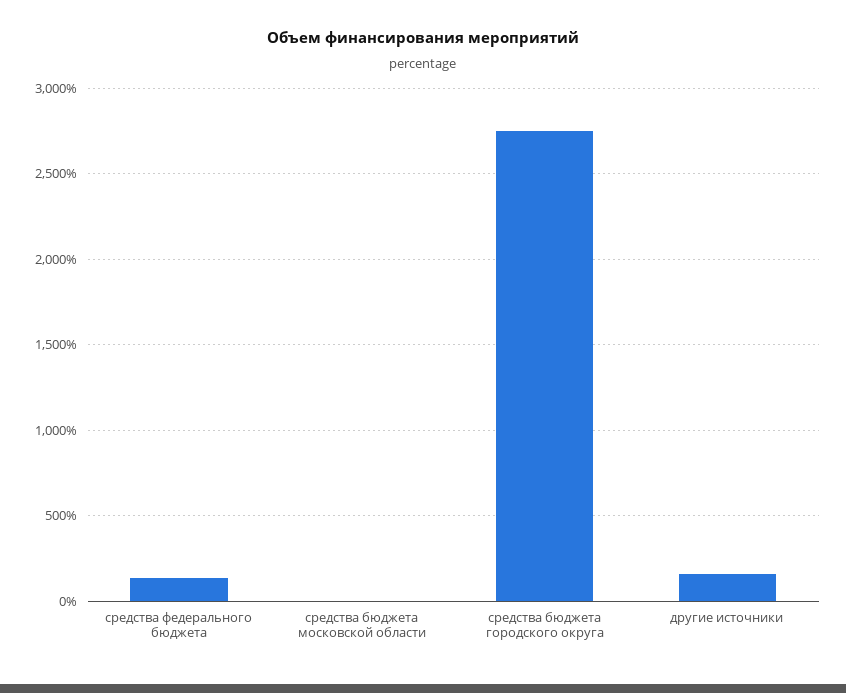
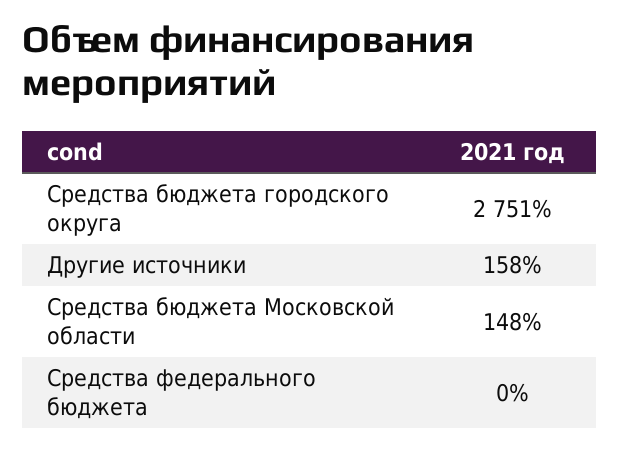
  {
-   "средства федерального бюджета": 150,
+   "средства федерального бюджета": 0,
-   "средства бюджета московской области": 0,
+   "средства бюджета московской области": 148,
    "средства бюджета городского округа": 2751,
    "другие источники": 158
  }

